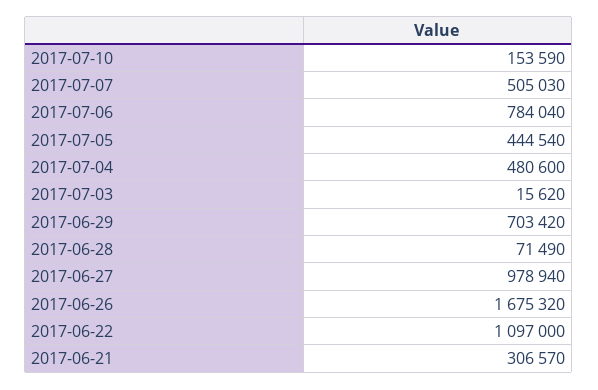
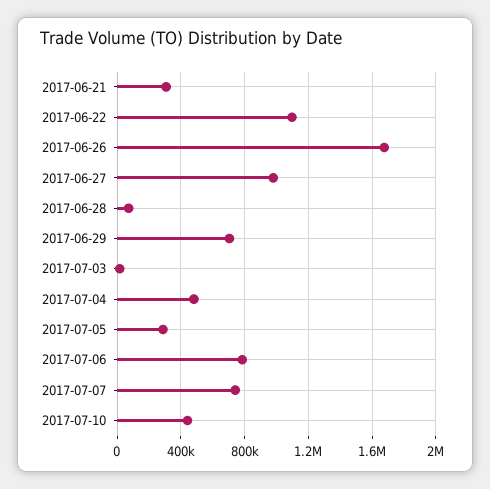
  {
-   "2017-07-10": 153590,
+   "2017-07-10": 450000,
-   "2017-07-07": 505030,
+   "2017-07-07": 750000,
    "2017-07-06": 784040,
-   "2017-07-05": 444540,
+   "2017-07-05": 300000,
    "2017-07-04": 480600,
    "2017-07-03": 15620,
    "2017-06-29": 703420,
    "2017-06-28": 71490,
    "2017-06-27": 978940,
    "2017-06-26": 1675320,
    "2017-06-22": 1097000,
    "2017-06-21": 306570
  }

